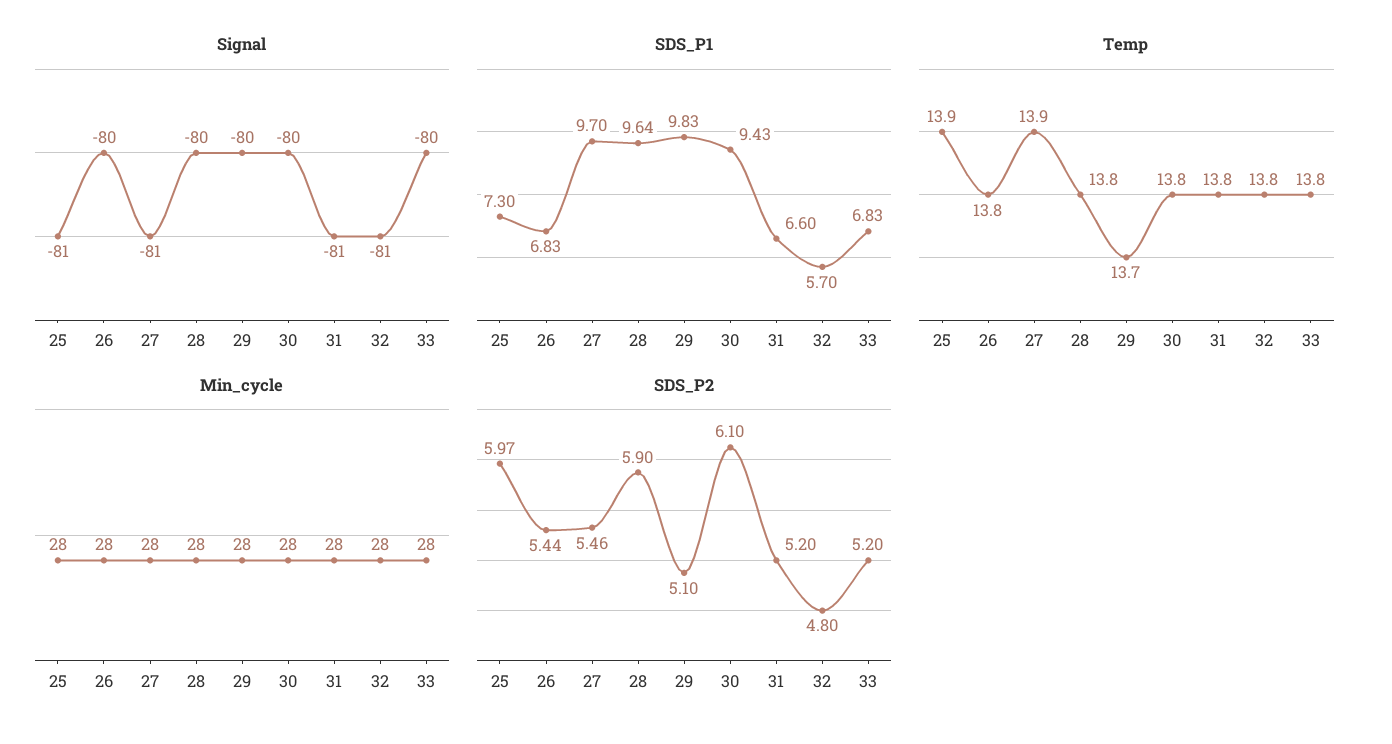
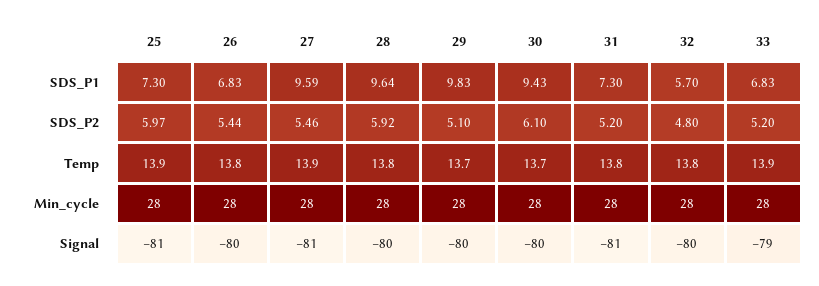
  {
    "Signal": {
      "25": -81,
      "26": -80,
      "27": -81,
      "28": -80,
      "29": -80,
      "30": -80,
      "31": -81,
-     "32": -81,
+     "32": -80,
-     "33": -80
+     "33": -79
    },
    "SDS_P1": {
      "25": 7.3,
      "26": 6.83,
-     "27": 9.7,
+     "27": 9.59,
      "28": 9.64,
      "29": 9.83,
      "30": 9.43,
-     "31": 6.6,
+     "31": 7.3,
      "32": 5.7,
      "33": 6.83
    },
    "Temp": {
      "25": 13.9,
      "26": 13.8,
      "27": 13.9,
      "28": 13.8,
      "29": 13.7,
-     "30": 13.8,
+     "30": 13.7,
      "31": 13.8,
      "32": 13.8,
-     "33": 13.8
+     "33": 13.9
    },
    "Min_cycle": {
      "25": 28,
      "26": 28,
      "27": 28,
      "28": 28,
      "29": 28,
      "30": 28,
      "31": 28,
      "32": 28,
      "33": 28
    },
    "SDS_P2": {
      "25": 5.97,
      "26": 5.44,
      "27": 5.46,
-     "28": 5.9,
+     "28": 5.92,
      "29": 5.1,
      "30": 6.1,
      "31": 5.2,
      "32": 4.8,
      "33": 5.2
    }
  }

